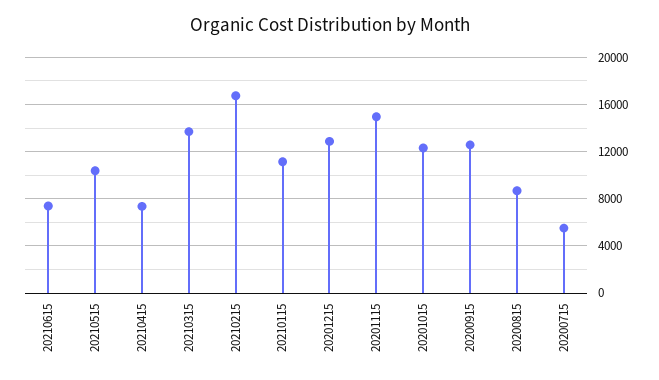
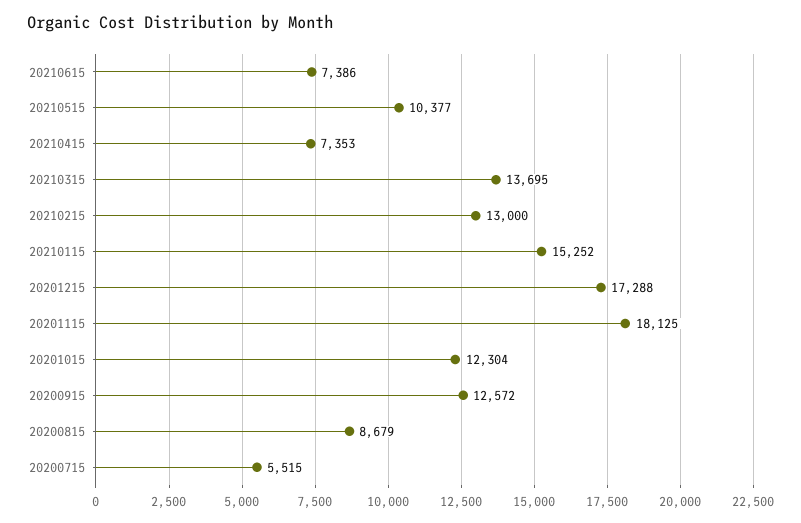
  {
    "20210615": 7386,
    "20210515": 10377,
    "20210415": 7353,
    "20210315": 13695,
-   "20210215": 17000,
+   "20210215": 13000,
-   "20210115": 11000,
+   "20210115": 15252,
-   "20201215": 13000,
+   "20201215": 17288,
-   "20201115": 15000,
+   "20201115": 18125,
    "20201015": 12304,
    "20200915": 12572,
    "20200815": 8679,
    "20200715": 5515
  }

